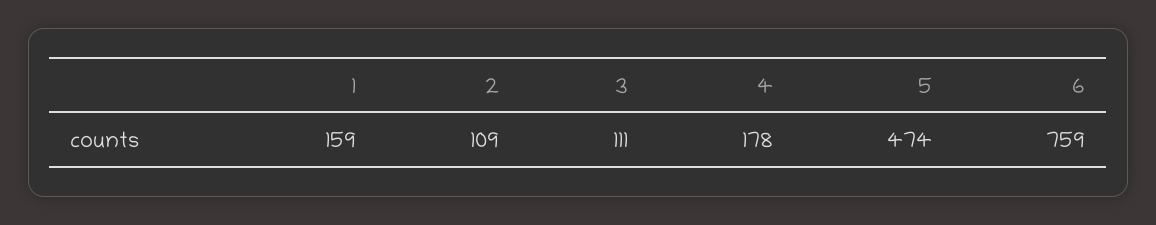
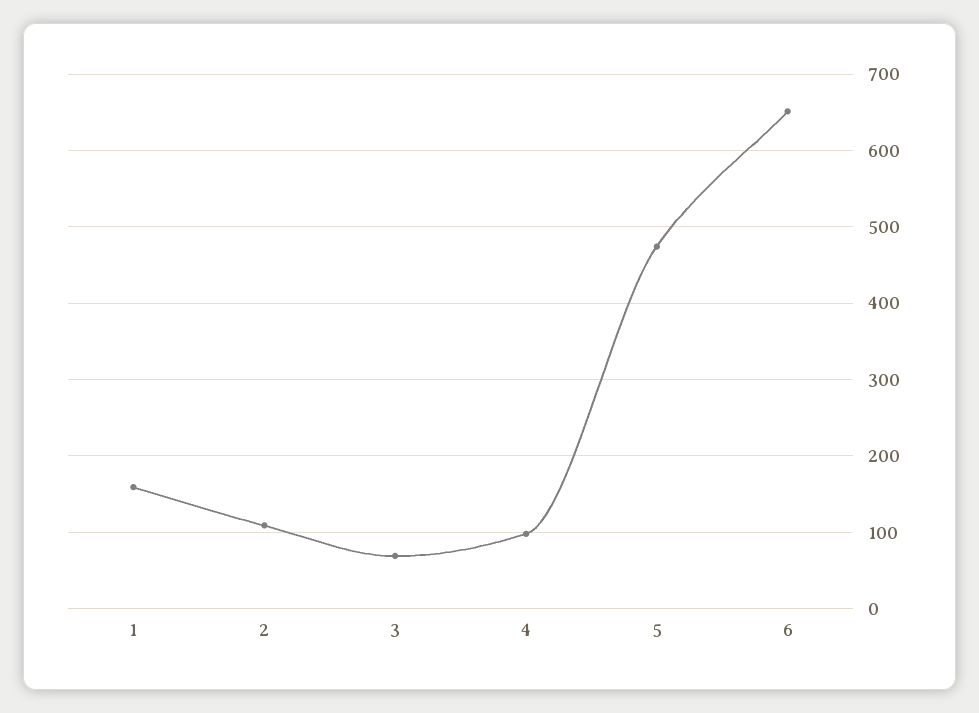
  {
    "1": 159,
    "2": 109,
-   "3": 111,
+   "3": 70,
-   "4": 178,
+   "4": 100,
    "5": 474,
-   "6": 759
+   "6": 650
  }

